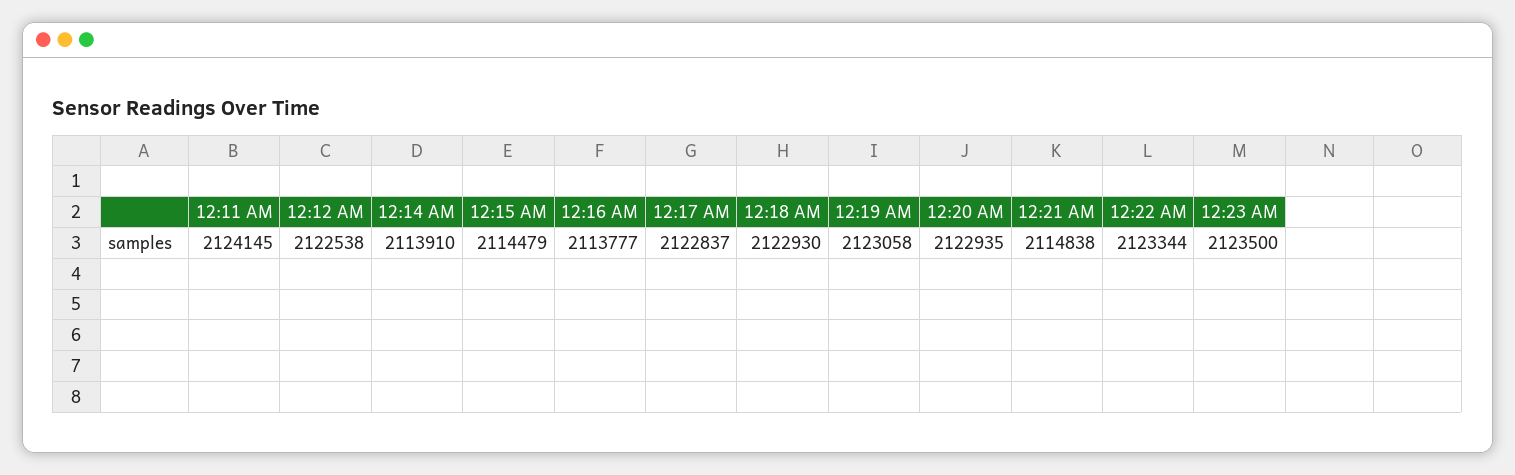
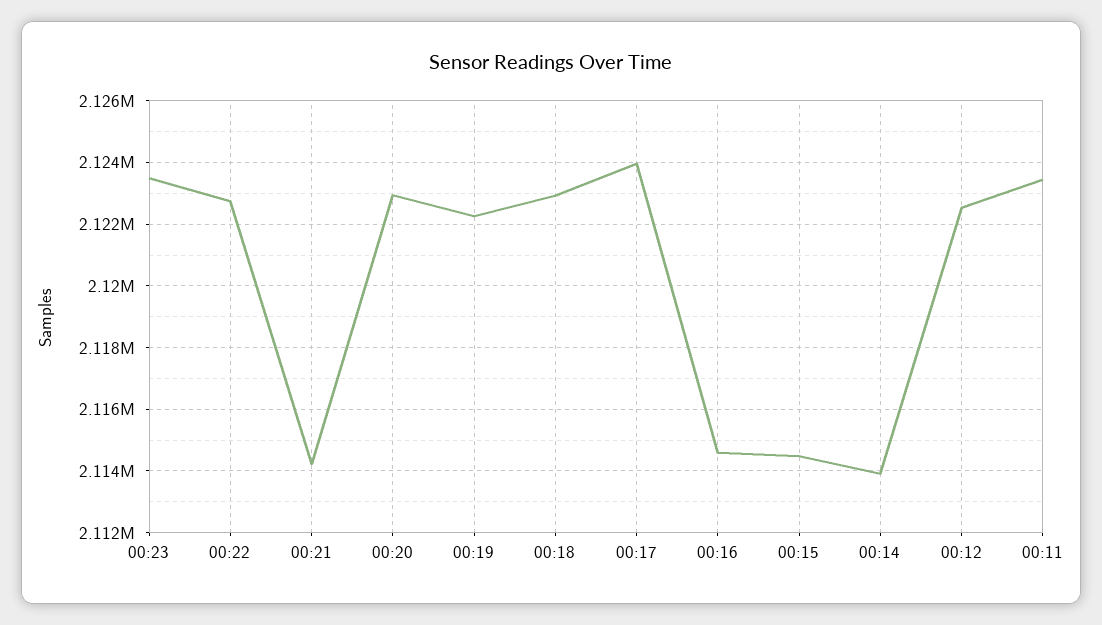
  {
-   "12:11 AM": 2124145,
+   "12:11 AM": 2123400,
    "12:12 AM": 2122538,
    "12:14 AM": 2113910,
    "12:15 AM": 2114479,
-   "12:16 AM": 2113777,
+   "12:16 AM": 2114600,
-   "12:17 AM": 2122837,
+   "12:17 AM": 2124000,
    "12:18 AM": 2122930,
-   "12:19 AM": 2123058,
+   "12:19 AM": 2122200,
    "12:20 AM": 2122935,
-   "12:21 AM": 2114838,
+   "12:21 AM": 2114200,
-   "12:22 AM": 2123344,
+   "12:22 AM": 2122800,
    "12:23 AM": 2123500
  }

